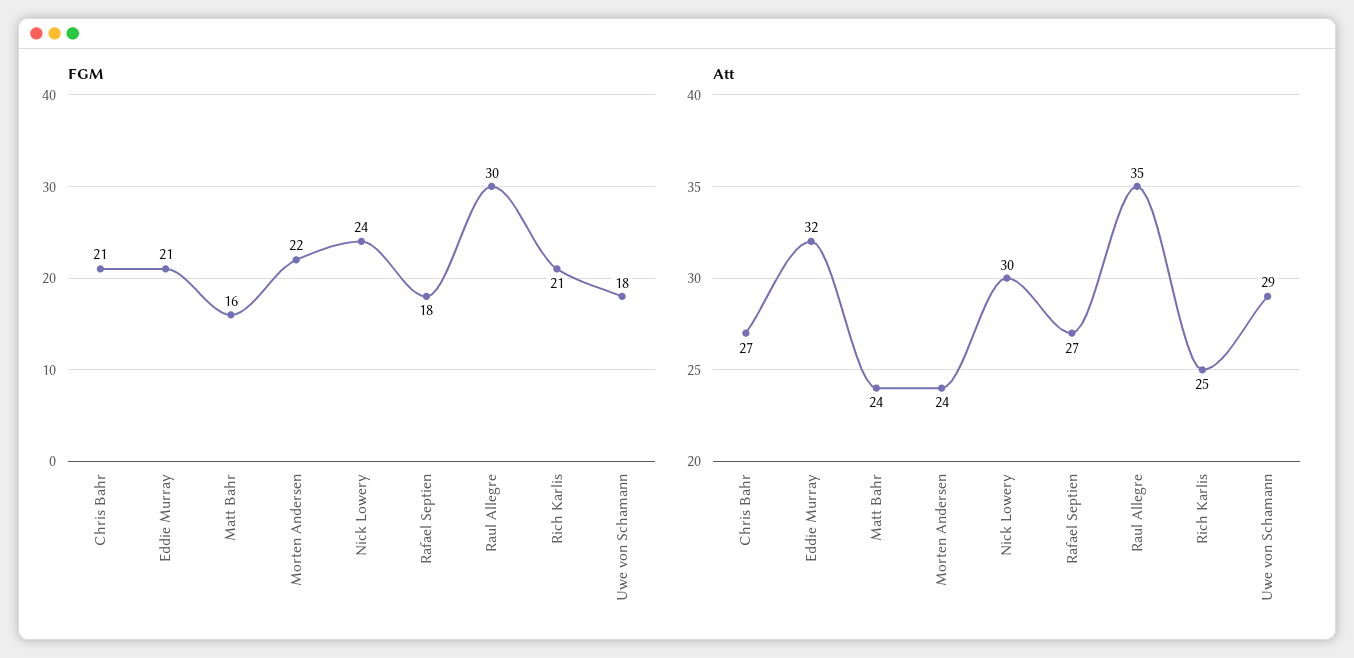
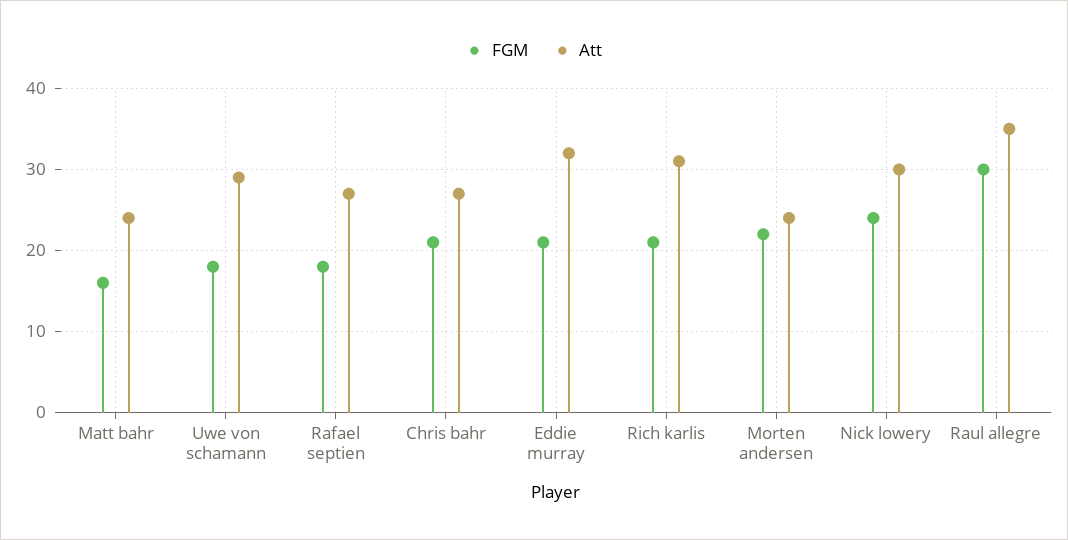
  {
    "FGM": {
      "Chris Bahr": 21,
      "Eddie Murray": 21,
      "Matt Bahr": 16,
      "Morten Andersen": 22,
      "Nick Lowery": 24,
      "Rafael Septien": 18,
      "Raul Allegre": 30,
      "Rich Karlis": 21,
      "Uwe von Schamann": 18
    },
    "Att": {
      "Chris Bahr": 27,
      "Eddie Murray": 32,
      "Matt Bahr": 24,
      "Morten Andersen": 24,
      "Nick Lowery": 30,
      "Rafael Septien": 27,
      "Raul Allegre": 35,
-     "Rich Karlis": 25,
+     "Rich Karlis": 31,
      "Uwe von Schamann": 29
    }
  }

